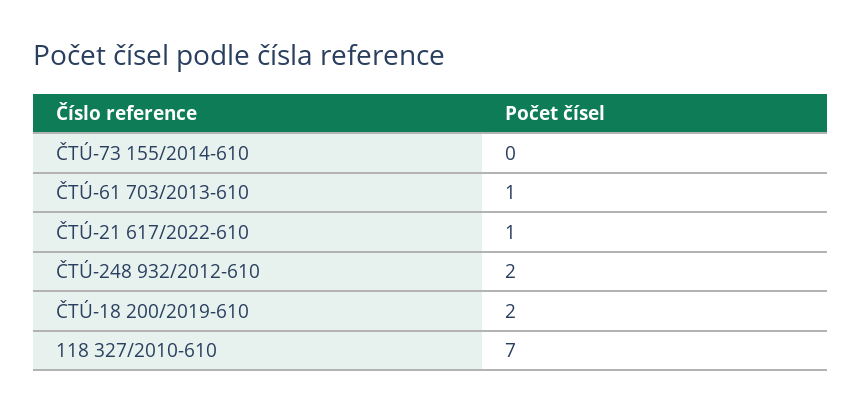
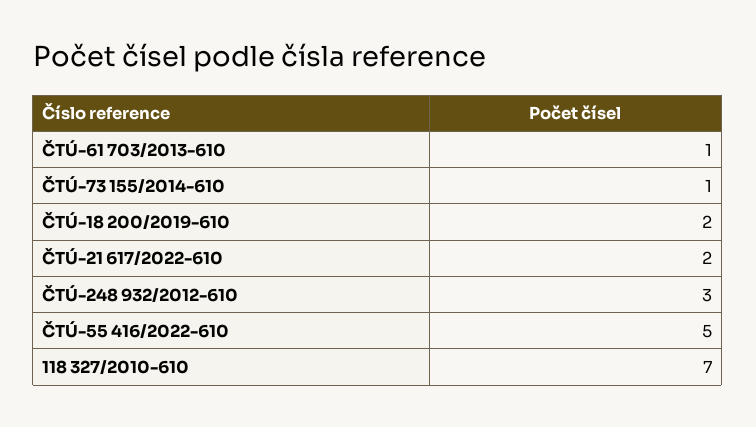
  {
-   "ČTÚ-73 155/2014-610": 0,
+   "ČTÚ-73 155/2014-610": 1,
    "ČTÚ-61 703/2013-610": 1,
-   "ČTÚ-21 617/2022-610": 1,
+   "ČTÚ-21 617/2022-610": 2,
-   "ČTÚ-248 932/2012-610": 2,
+   "ČTÚ-248 932/2012-610": 3,
    "ČTÚ-18 200/2019-610": 2,
-   "118 327/2010-610": 7
+   "118 327/2010-610": 7,
+   "ČTÚ-55 416/2022-610": 5
  }

